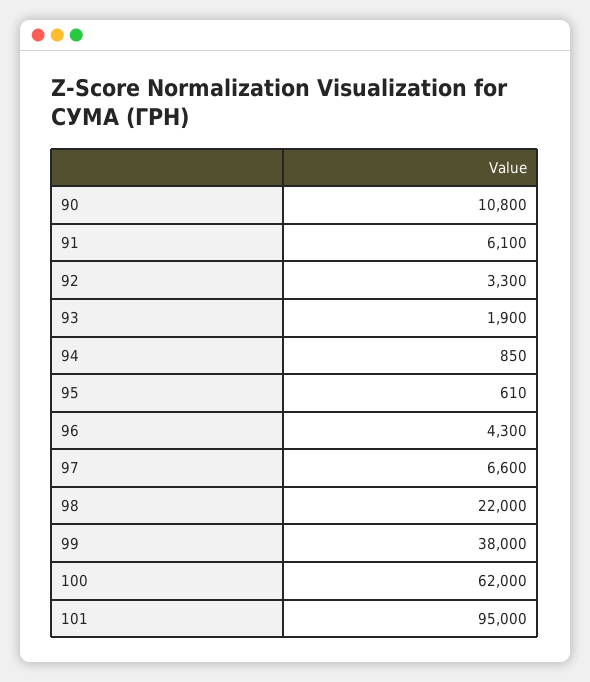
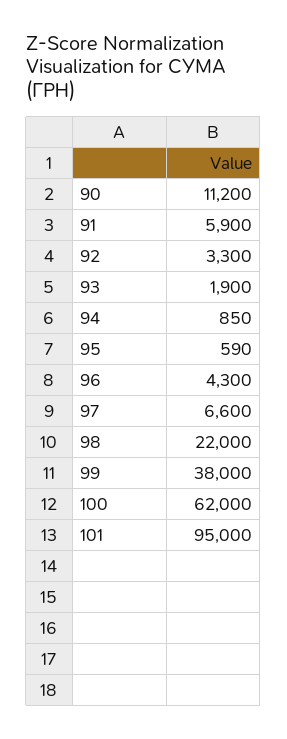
  {
-   "90": 10800,
+   "90": 11200,
-   "91": 6100,
+   "91": 5900,
    "92": 3300,
    "93": 1900,
    "94": 850,
-   "95": 610,
+   "95": 590,
    "96": 4300,
    "97": 6600,
    "98": 22000,
    "99": 38000,
    "100": 62000,
    "101": 95000
  }

